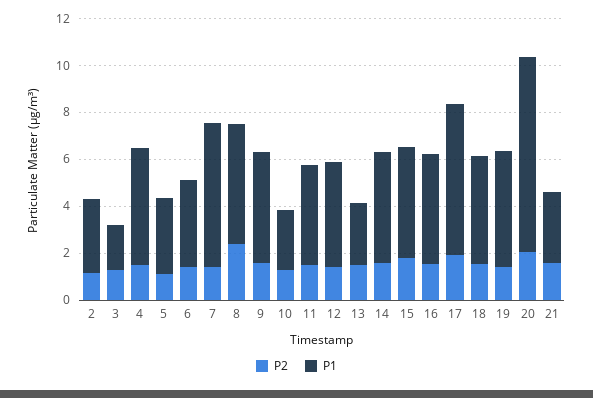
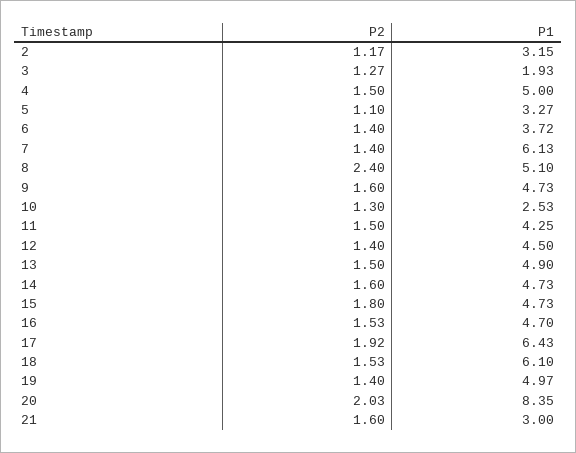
  {
    "P2": {
      "2": 1.17,
      "3": 1.27,
      "4": 1.5,
      "5": 1.1,
      "6": 1.4,
      "7": 1.4,
      "8": 2.4,
      "9": 1.6,
      "10": 1.3,
      "11": 1.5,
      "12": 1.4,
      "13": 1.5,
      "14": 1.6,
      "15": 1.8,
      "16": 1.53,
      "17": 1.92,
      "18": 1.53,
      "19": 1.4,
      "20": 2.03,
      "21": 1.6
    },
    "P1": {
      "2": 3.15,
      "3": 1.93,
      "4": 5,
      "5": 3.27,
      "6": 3.72,
      "7": 6.13,
      "8": 5.1,
      "9": 4.73,
      "10": 2.53,
      "11": 4.25,
      "12": 4.5,
-     "13": 2.5,
+     "13": 4.9,
      "14": 4.73,
      "15": 4.73,
      "16": 4.7,
      "17": 6.43,
-     "18": 4.5,
+     "18": 6.1,
      "19": 4.97,
      "20": 8.35,
      "21": 3
    }
  }

